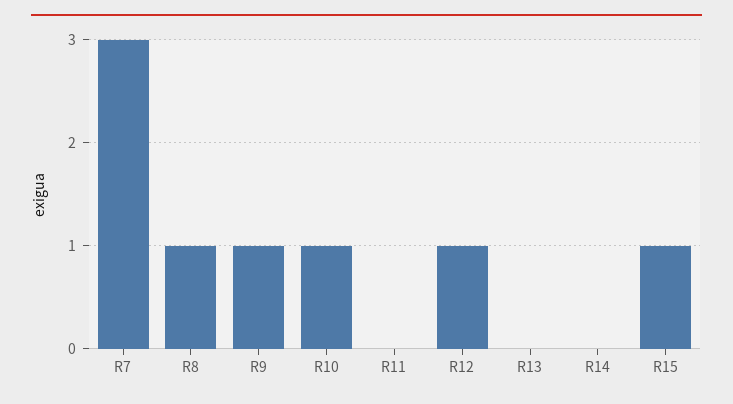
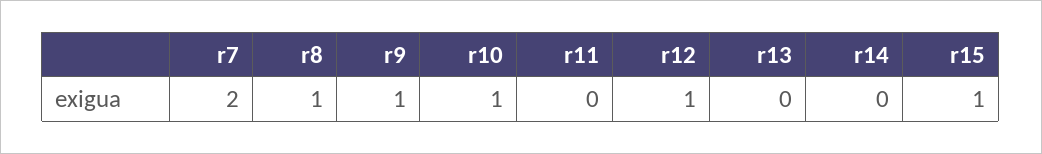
  {
-   "R7": 3,
+   "R7": 2,
    "R8": 1,
    "R9": 1,
    "R10": 1,
    "R11": 0,
    "R12": 1,
    "R13": 0,
    "R14": 0,
    "R15": 1
  }

